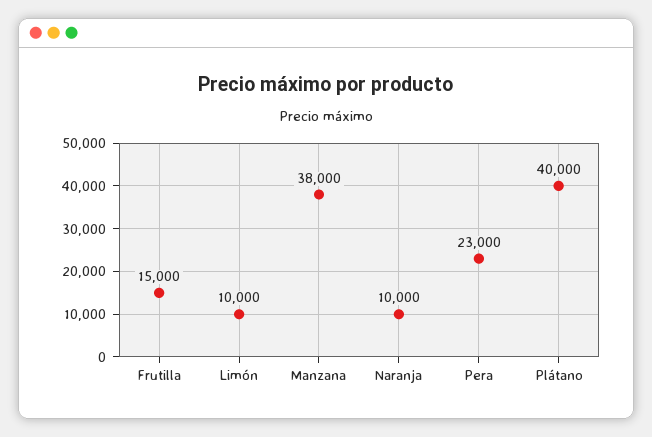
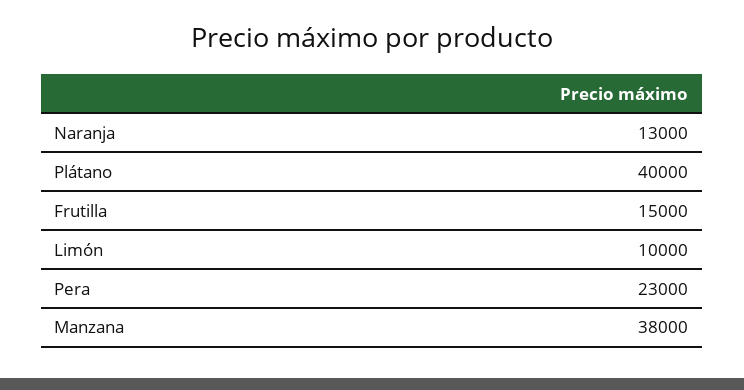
  {
    "Frutilla": 15000,
    "Limón": 10000,
    "Manzana": 38000,
-   "Naranja": 10000,
+   "Naranja": 13000,
    "Pera": 23000,
    "Plátano": 40000
  }

